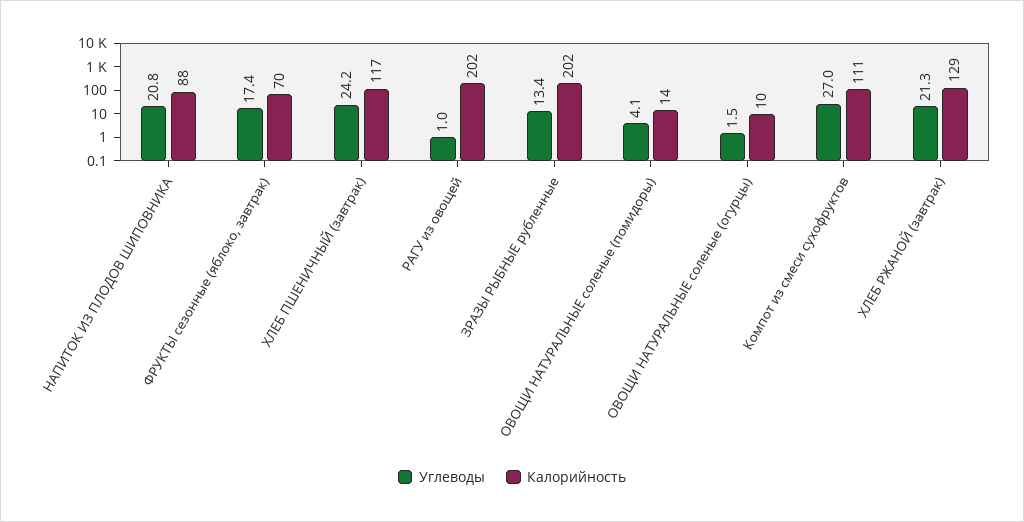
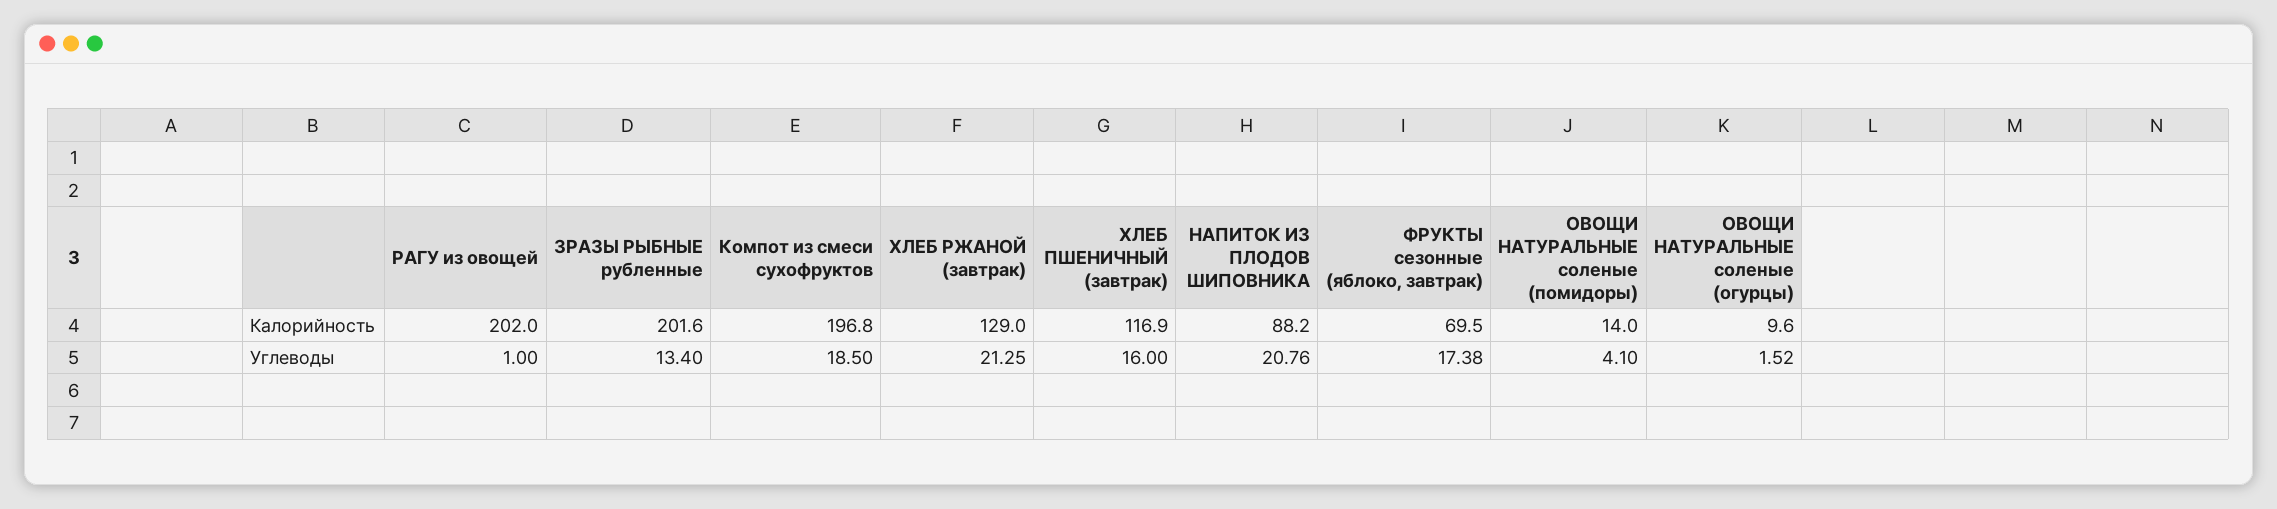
  {
    "Углеводы": {
      "НАПИТОК ИЗ ПЛОДОВ ШИПОВНИКА": 20.76,
      "ФРУКТЫ сезонные (яблоко, завтрак)": 17.38,
-     "ХЛЕБ ПШЕНИЧНЫЙ (завтрак)": 24.2,
+     "ХЛЕБ ПШЕНИЧНЫЙ (завтрак)": 16,
      "РАГУ из овощей": 1,
      "ЗРАЗЫ РЫБНЫЕ рубленные": 13.4,
      "ОВОЩИ НАТУРАЛЬНЫЕ соленые (помидоры)": 4.1,
      "ОВОЩИ НАТУРАЛЬНЫЕ соленые (огурцы)": 1.52,
-     "Компот из смеси сухофруктов": 27,
+     "Компот из смеси сухофруктов": 18.5,
      "ХЛЕБ РЖАНОЙ (завтрак)": 21.25
    },
    "Калорийность": {
      "НАПИТОК ИЗ ПЛОДОВ ШИПОВНИКА": 88.2,
      "ФРУКТЫ сезонные (яблоко, завтрак)": 69.5,
      "ХЛЕБ ПШЕНИЧНЫЙ (завтрак)": 116.9,
      "РАГУ из овощей": 202,
      "ЗРАЗЫ РЫБНЫЕ рубленные": 201.6,
      "ОВОЩИ НАТУРАЛЬНЫЕ соленые (помидоры)": 14,
      "ОВОЩИ НАТУРАЛЬНЫЕ соленые (огурцы)": 9.6,
-     "Компот из смеси сухофруктов": 111,
+     "Компот из смеси сухофруктов": 196.8,
      "ХЛЕБ РЖАНОЙ (завтрак)": 129
    }
  }

